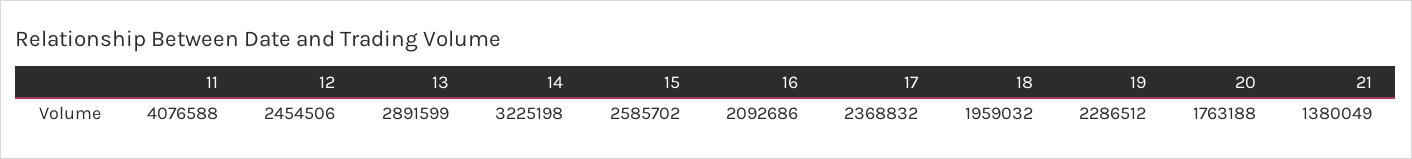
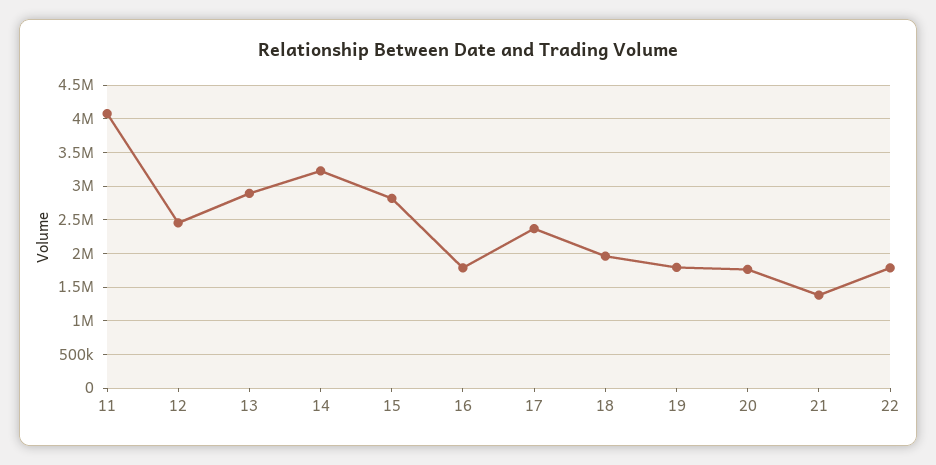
  {
    "11": 4076588,
    "12": 2454506,
    "13": 2891599,
    "14": 3225198,
-   "15": 2585702,
+   "15": 2800000,
-   "16": 2092686,
+   "16": 1800000,
    "17": 2368832,
    "18": 1959032,
-   "19": 2286512,
+   "19": 1800000,
    "20": 1763188,
-   "21": 1380049
+   "21": 1380049,
+   "22": 1800000
  }

